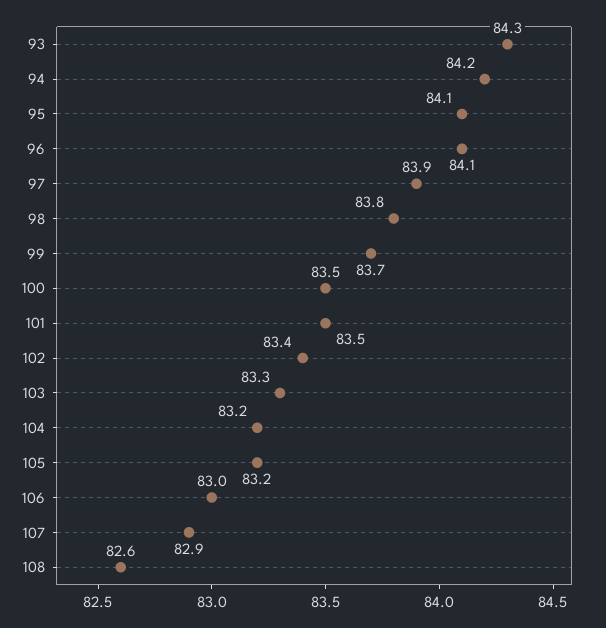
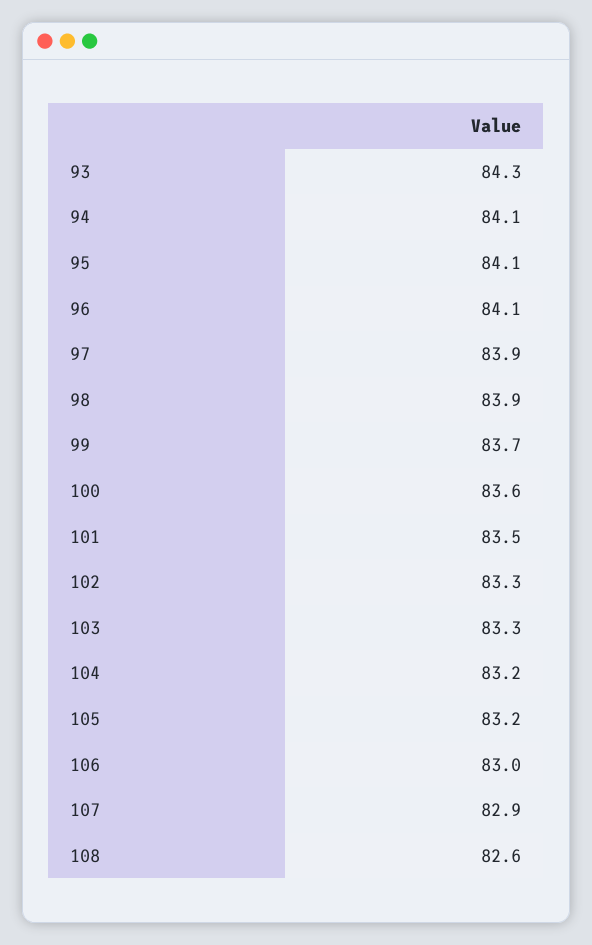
  {
    "93": 84.3,
-   "94": 84.2,
+   "94": 84.1,
    "95": 84.1,
    "96": 84.1,
    "97": 83.9,
-   "98": 83.8,
+   "98": 83.9,
    "99": 83.7,
-   "100": 83.5,
+   "100": 83.6,
    "101": 83.5,
-   "102": 83.4,
+   "102": 83.3,
    "103": 83.3,
    "104": 83.2,
    "105": 83.2,
    "106": 83,
    "107": 82.9,
    "108": 82.6
  }

